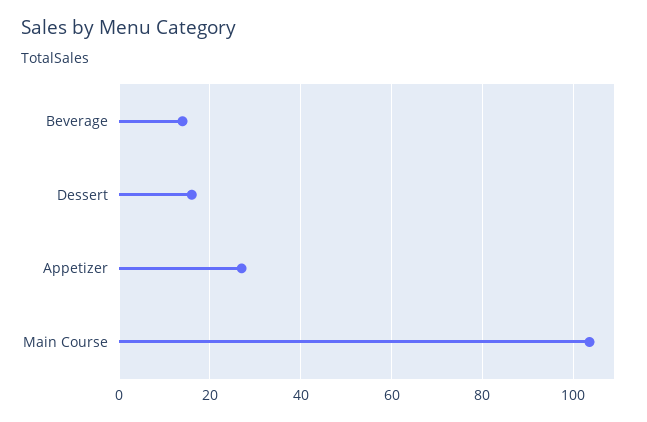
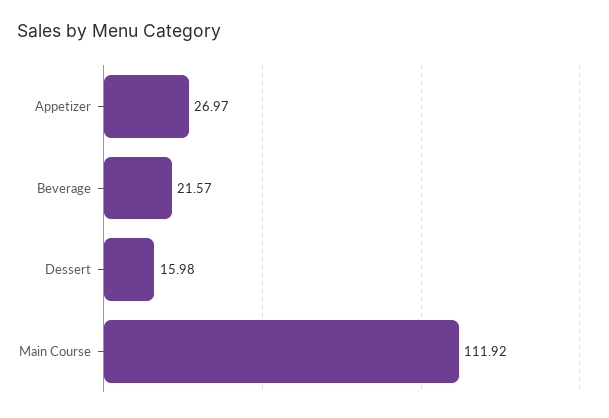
  {
-   "Beverage": 14,
+   "Beverage": 21.57,
    "Dessert": 15.98,
    "Appetizer": 26.97,
-   "Main Course": 104
+   "Main Course": 111.92
  }

